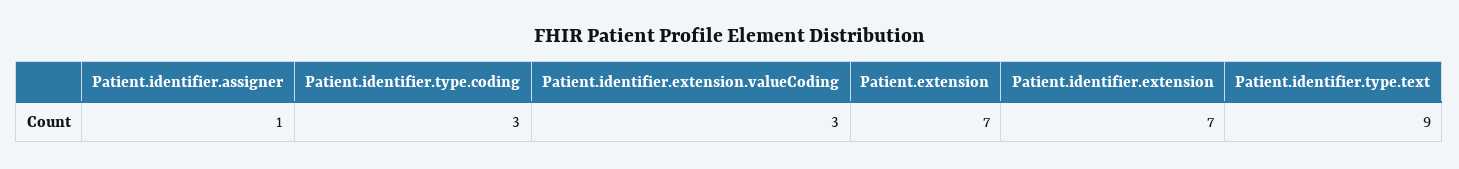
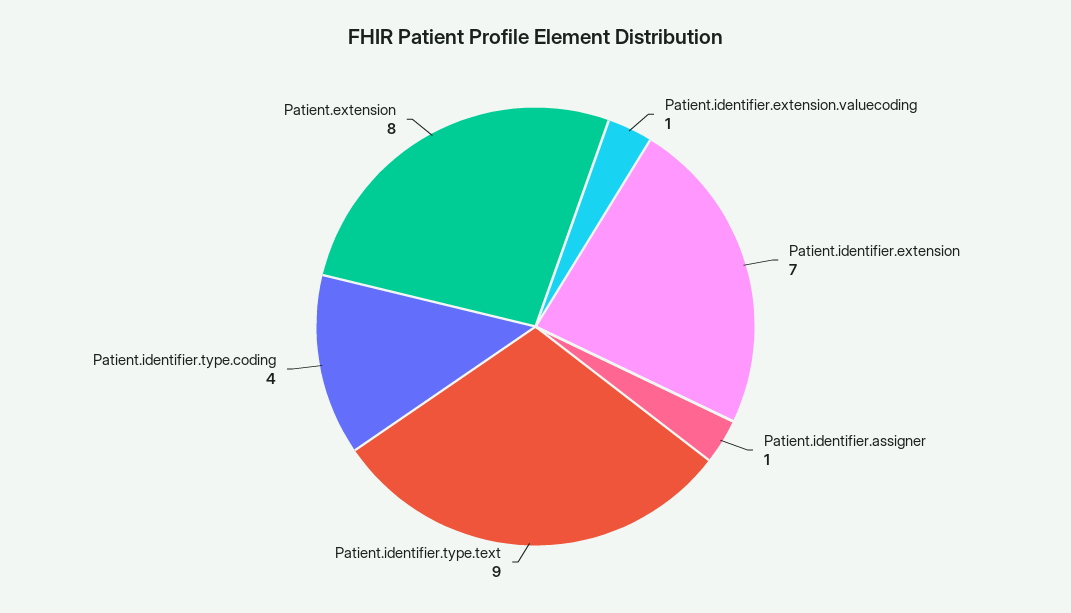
  {
    "Patient.identifier.assigner": 1,
-   "Patient.identifier.type.coding": 3,
+   "Patient.identifier.type.coding": 4,
-   "Patient.identifier.extension.valueCoding": 3,
+   "Patient.identifier.extension.valueCoding": 1,
-   "Patient.extension": 7,
+   "Patient.extension": 8,
    "Patient.identifier.extension": 7,
    "Patient.identifier.type.text": 9
  }

